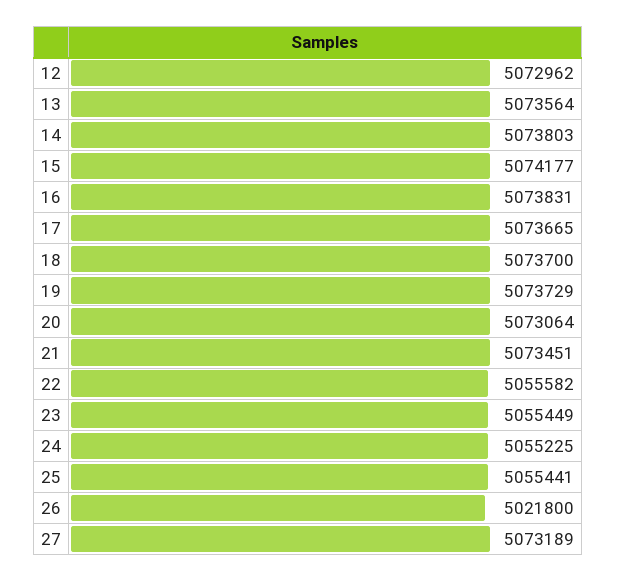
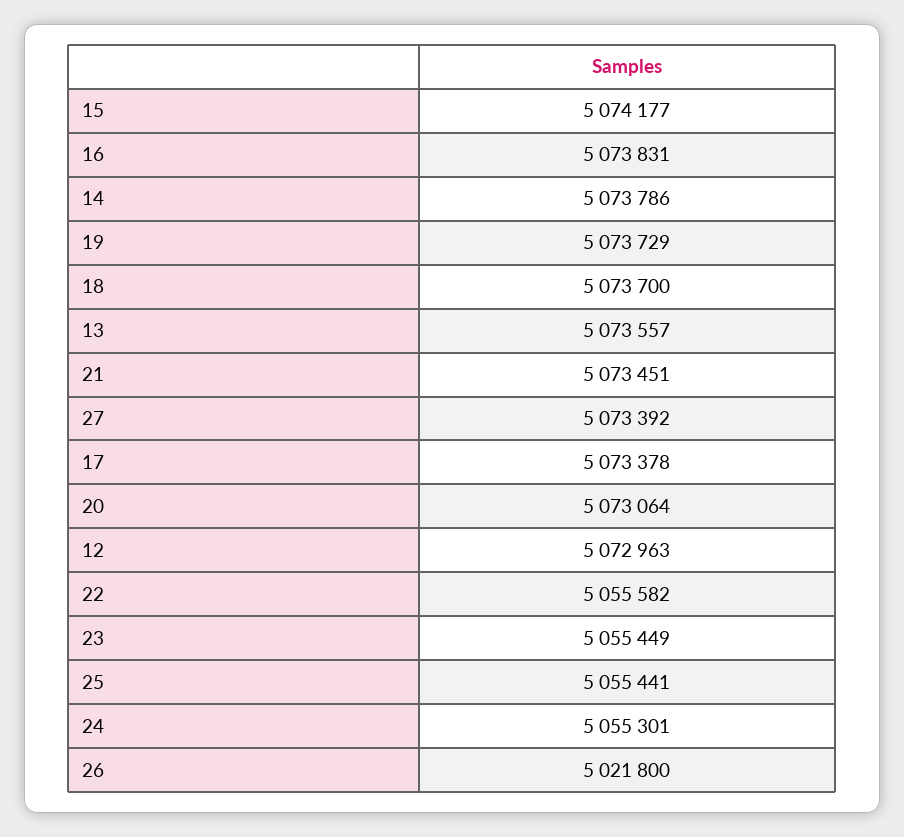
  {
-   "12": 5072962,
+   "12": 5072963,
-   "13": 5073564,
+   "13": 5073557,
-   "14": 5073803,
+   "14": 5073786,
    "15": 5074177,
    "16": 5073831,
-   "17": 5073665,
+   "17": 5073378,
    "18": 5073700,
    "19": 5073729,
    "20": 5073064,
    "21": 5073451,
    "22": 5055582,
    "23": 5055449,
-   "24": 5055225,
+   "24": 5055301,
    "25": 5055441,
    "26": 5021800,
-   "27": 5073189
+   "27": 5073392
  }

